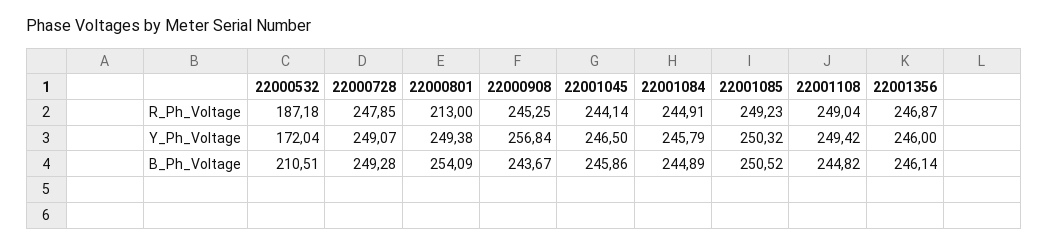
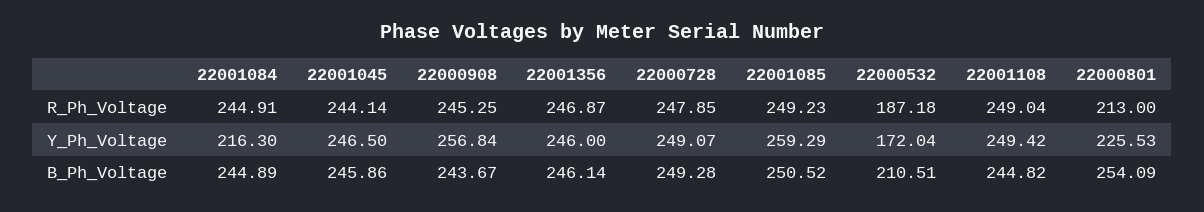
  {
    "22000532": {
      "R_Ph_Voltage": 187.18,
      "Y_Ph_Voltage": 172.04,
      "B_Ph_Voltage": 210.51
    },
    "22000728": {
      "R_Ph_Voltage": 247.85,
      "Y_Ph_Voltage": 249.07,
      "B_Ph_Voltage": 249.28
    },
    "22000801": {
      "R_Ph_Voltage": 213,
-     "Y_Ph_Voltage": 249.38,
+     "Y_Ph_Voltage": 225.53,
      "B_Ph_Voltage": 254.09
    },
    "22000908": {
      "R_Ph_Voltage": 245.25,
      "Y_Ph_Voltage": 256.84,
      "B_Ph_Voltage": 243.67
    },
    "22001045": {
      "R_Ph_Voltage": 244.14,
      "Y_Ph_Voltage": 246.5,
      "B_Ph_Voltage": 245.86
    },
    "22001084": {
      "R_Ph_Voltage": 244.91,
-     "Y_Ph_Voltage": 245.79,
+     "Y_Ph_Voltage": 216.3,
      "B_Ph_Voltage": 244.89
    },
    "22001085": {
      "R_Ph_Voltage": 249.23,
-     "Y_Ph_Voltage": 250.32,
+     "Y_Ph_Voltage": 259.29,
      "B_Ph_Voltage": 250.52
    },
    "22001108": {
      "R_Ph_Voltage": 249.04,
      "Y_Ph_Voltage": 249.42,
      "B_Ph_Voltage": 244.82
    },
    "22001356": {
      "R_Ph_Voltage": 246.87,
      "Y_Ph_Voltage": 246,
      "B_Ph_Voltage": 246.14
    }
  }

